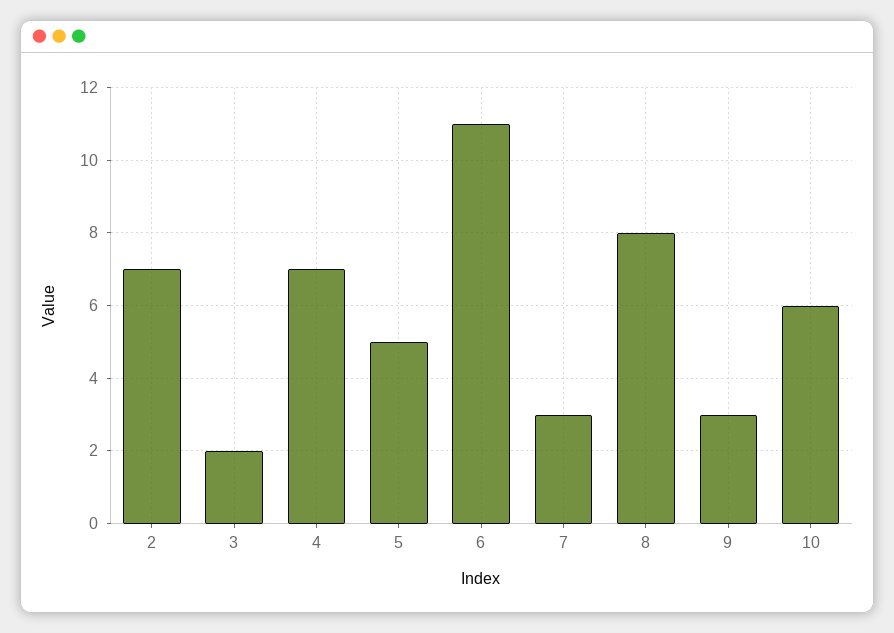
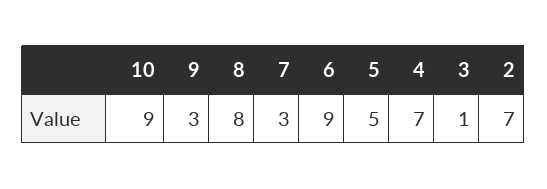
  {
    "2": 7,
-   "3": 2,
+   "3": 1,
    "4": 7,
    "5": 5,
-   "6": 11,
+   "6": 9,
    "7": 3,
    "8": 8,
    "9": 3,
-   "10": 6
+   "10": 9
  }

